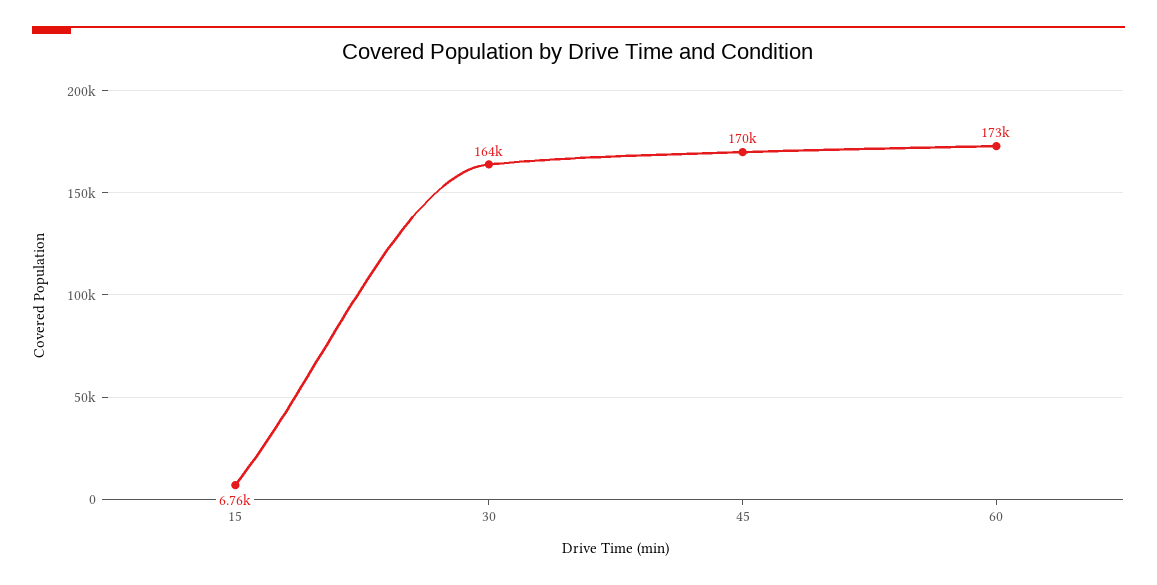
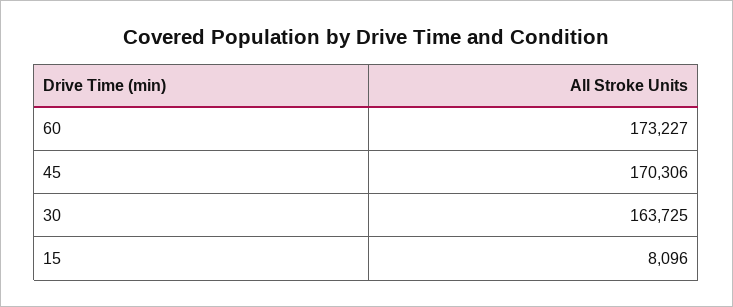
  {
-   "15": 6760,
+   "15": 8096,
    "30": 163725,
    "45": 170306,
    "60": 173227
  }

